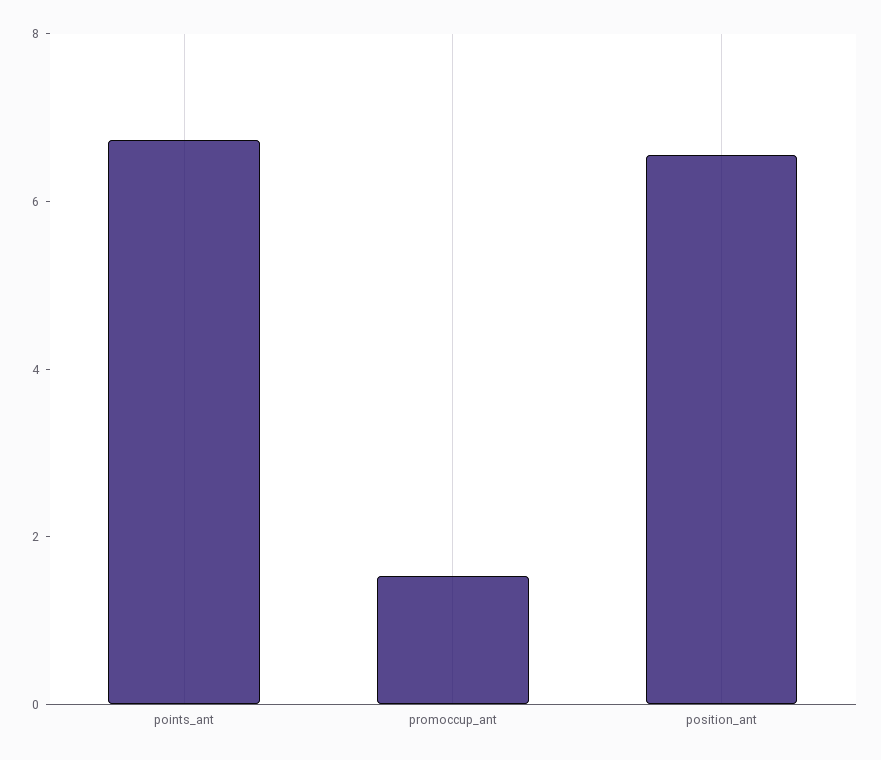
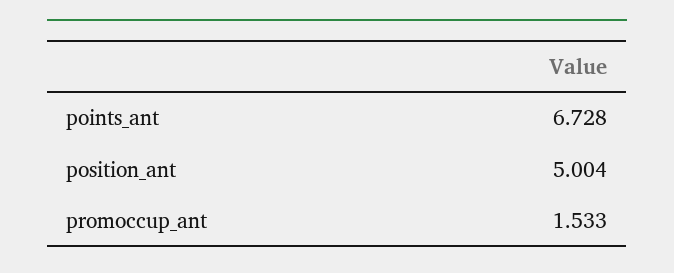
  {
    "points_ant": 6.728,
    "promoccup_ant": 1.533,
-   "position_ant": 6.5
+   "position_ant": 5.004
  }

